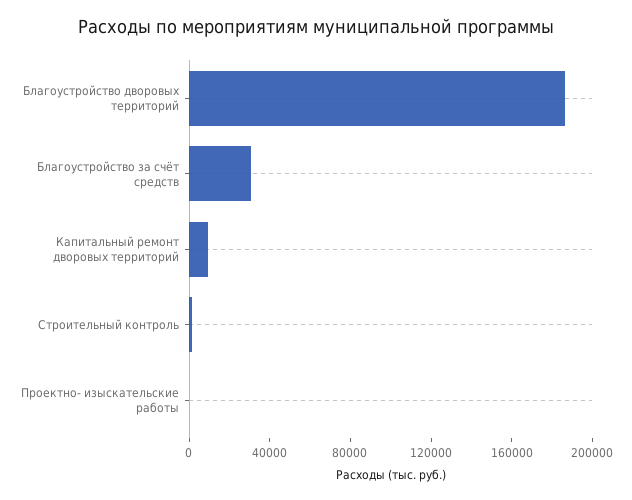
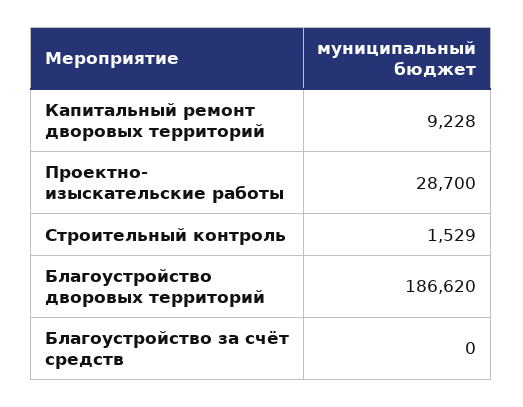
  {
    "Благоустройство дворовых территорий": 186620,
-   "Благоустройство за счёт средств": 30000,
+   "Благоустройство за счёт средств": 0,
    "Капитальный ремонт дворовых территорий": 9228,
    "Строительный контроль": 1529,
-   "Проектно- изыскательские работы": 0
+   "Проектно- изыскательские работы": 28700
  }

